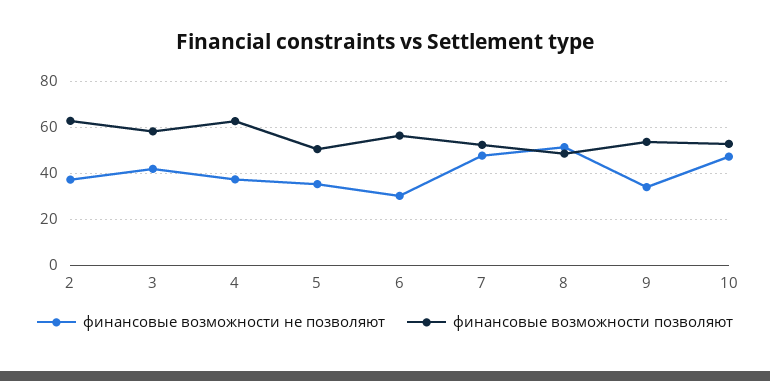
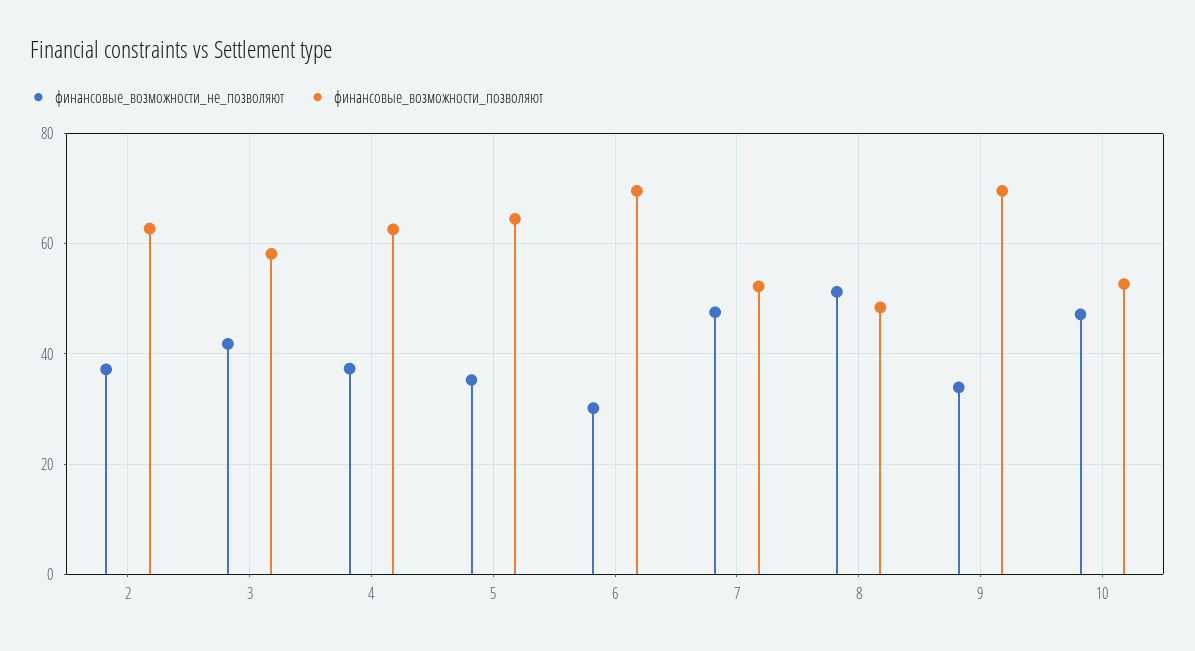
  {
    "финансовые возможности не позволяют": {
      "2": 38,
      "3": 42,
      "4": 38,
      "5": 36,
      "6": 30,
      "7": 48,
      "8": 52,
      "9": 34,
      "10": 48
    },
    "финансовые возможности позволяют": {
      "2": 62,
      "3": 58,
      "4": 62,
-     "5": 50,
+     "5": 64,
-     "6": 55,
+     "6": 70,
      "7": 52,
      "8": 48,
-     "9": 55,
+     "9": 70,
      "10": 52
    }
  }

